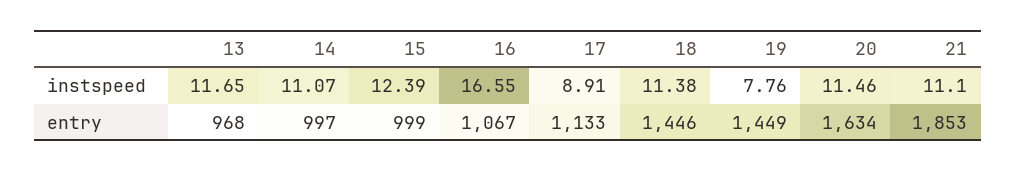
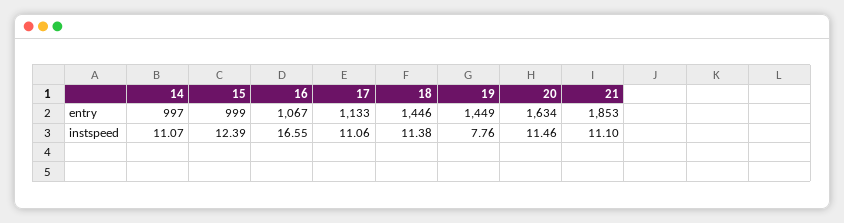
  {
-   "13": {
-     "instspeed": 11.65,
-     "entry": 968
-   },
    "14": {
      "instspeed": 11.07,
      "entry": 997
    },
    "15": {
      "instspeed": 12.39,
      "entry": 999
    },
    "16": {
      "instspeed": 16.55,
      "entry": 1067
    },
    "17": {
-     "instspeed": 8.91,
+     "instspeed": 11.06,
      "entry": 1133
    },
    "18": {
      "instspeed": 11.38,
      "entry": 1446
    },
    "19": {
      "instspeed": 7.76,
      "entry": 1449
    },
    "20": {
      "instspeed": 11.46,
      "entry": 1634
    },
    "21": {
      "instspeed": 11.1,
      "entry": 1853
    }
  }

